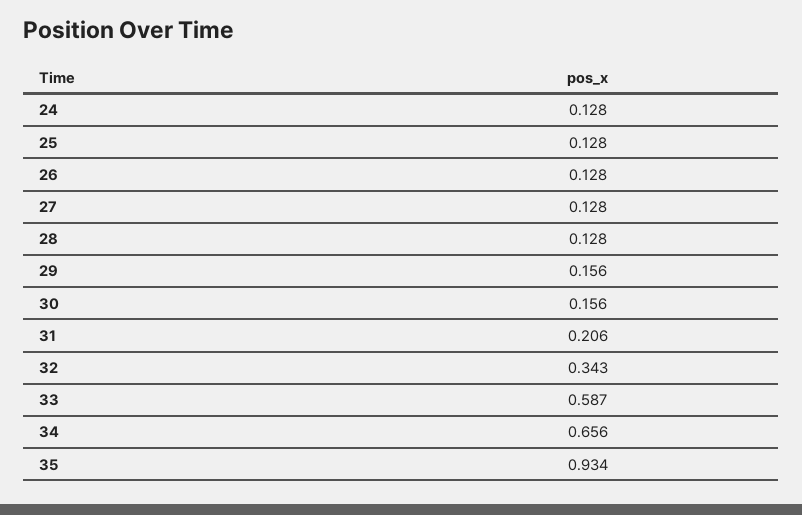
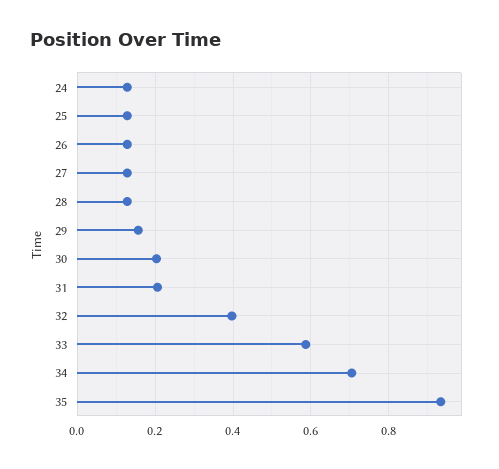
  {
    "24": 0.128,
    "25": 0.128,
    "26": 0.128,
    "27": 0.128,
    "28": 0.128,
    "29": 0.156,
-   "30": 0.156,
+   "30": 0.2,
    "31": 0.206,
-   "32": 0.343,
+   "32": 0.4,
    "33": 0.587,
-   "34": 0.656,
+   "34": 0.7,
    "35": 0.934
  }

